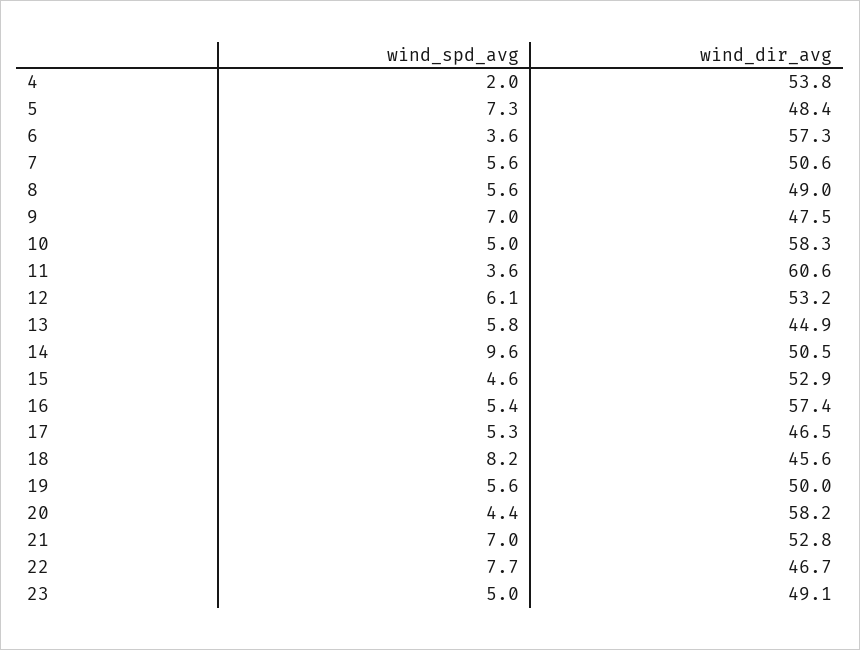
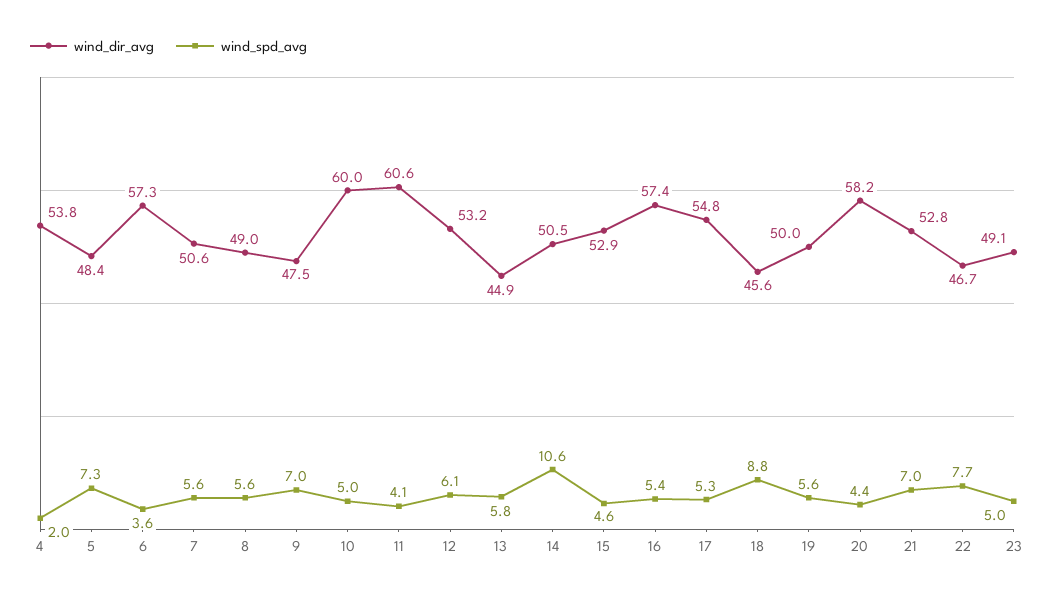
  {
    "wind_spd_avg": {
      "4": 2,
      "5": 7.3,
      "6": 3.6,
      "7": 5.6,
      "8": 5.6,
      "9": 7,
      "10": 5,
-     "11": 3.6,
+     "11": 4.1,
      "12": 6.1,
      "13": 5.8,
-     "14": 9.6,
+     "14": 10.6,
      "15": 4.6,
      "16": 5.4,
      "17": 5.3,
-     "18": 8.2,
+     "18": 8.8,
      "19": 5.6,
      "20": 4.4,
      "21": 7,
      "22": 7.7,
      "23": 5
    },
    "wind_dir_avg": {
      "4": 53.8,
      "5": 48.4,
      "6": 57.3,
      "7": 50.6,
      "8": 49,
      "9": 47.5,
-     "10": 58.3,
+     "10": 60,
      "11": 60.6,
      "12": 53.2,
      "13": 44.9,
      "14": 50.5,
      "15": 52.9,
      "16": 57.4,
-     "17": 46.5,
+     "17": 54.8,
      "18": 45.6,
      "19": 50,
      "20": 58.2,
      "21": 52.8,
      "22": 46.7,
      "23": 49.1
    }
  }

